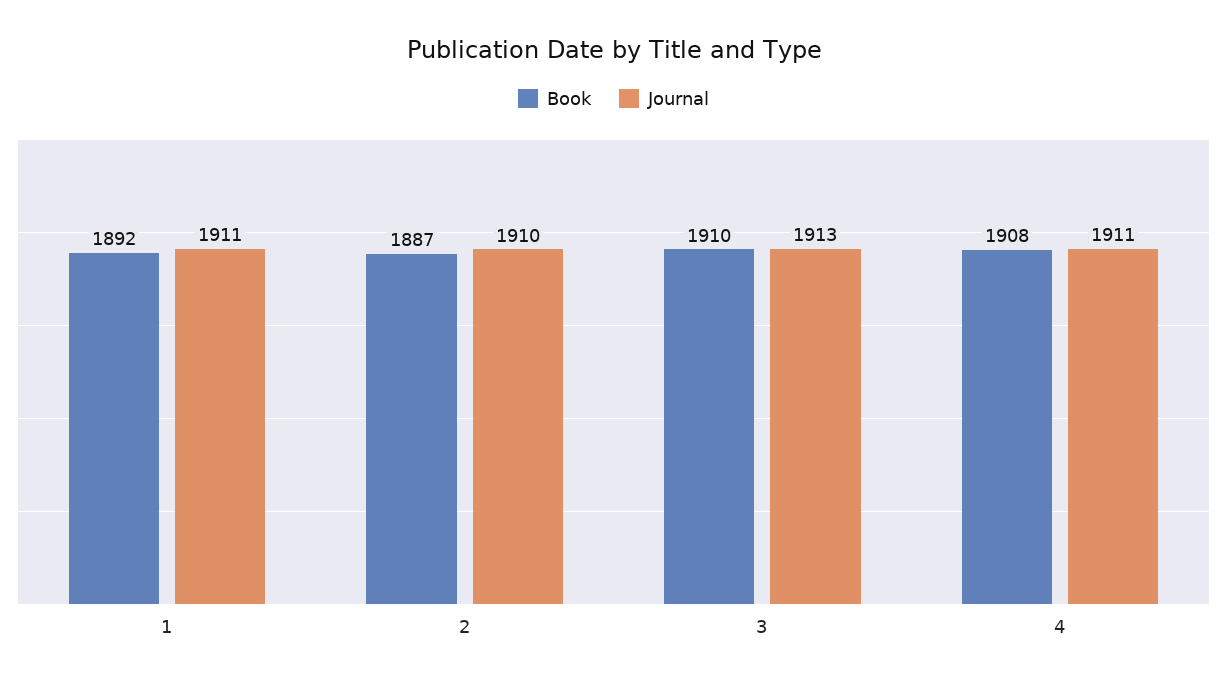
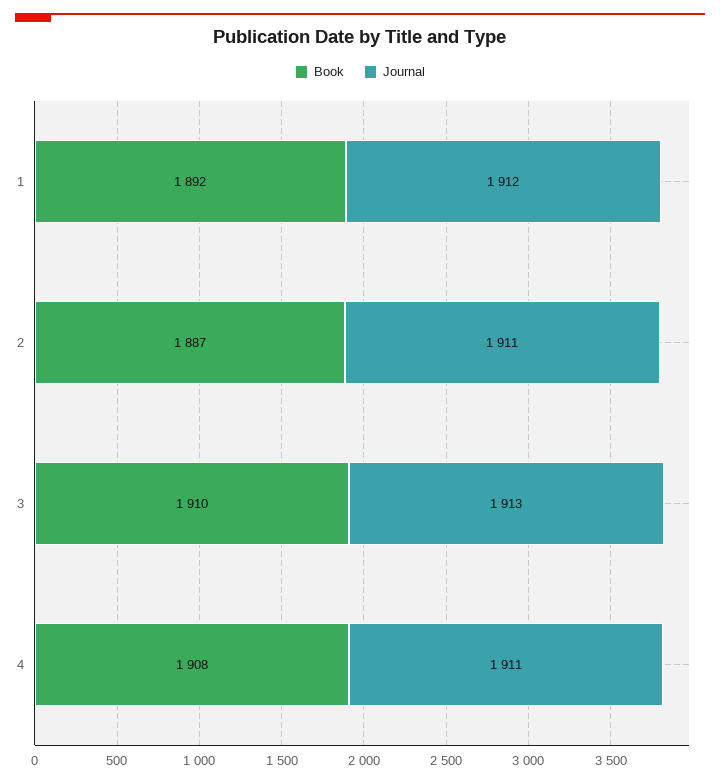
  {
    "Book": {
      "1": 1892,
      "2": 1887,
      "3": 1910,
      "4": 1908
    },
    "Journal": {
-     "1": 1911,
+     "1": 1912,
-     "2": 1910,
+     "2": 1911,
      "3": 1913,
      "4": 1911
    }
  }

